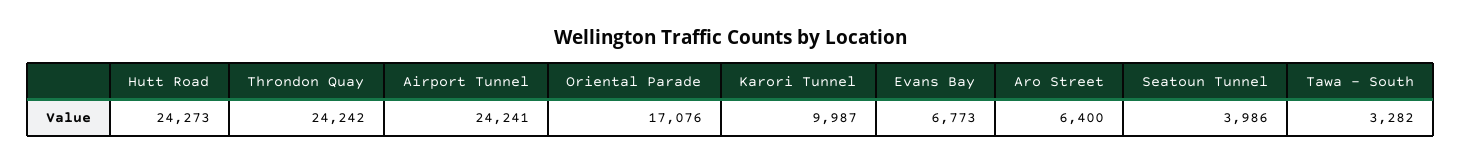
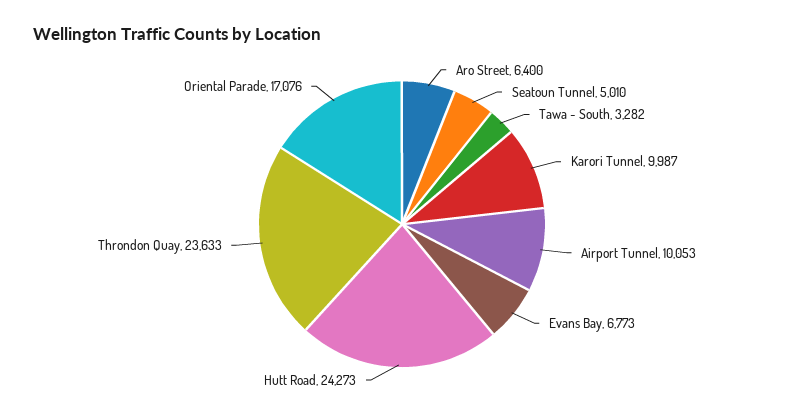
  {
    "Hutt Road": 24273,
-   "Throndon Quay": 24242,
+   "Throndon Quay": 23633,
-   "Airport Tunnel": 24241,
+   "Airport Tunnel": 10053,
    "Oriental Parade": 17076,
    "Karori Tunnel": 9987,
    "Evans Bay": 6773,
    "Aro Street": 6400,
-   "Seatoun Tunnel": 3986,
+   "Seatoun Tunnel": 5010,
    "Tawa - South": 3282
  }

